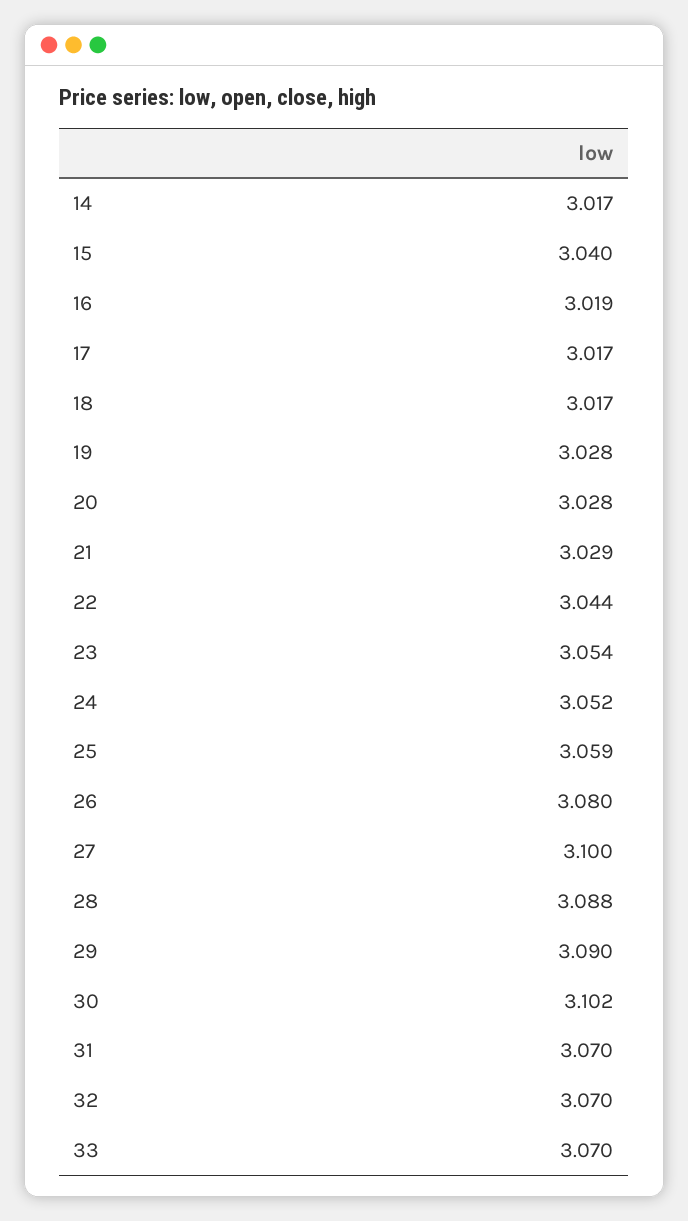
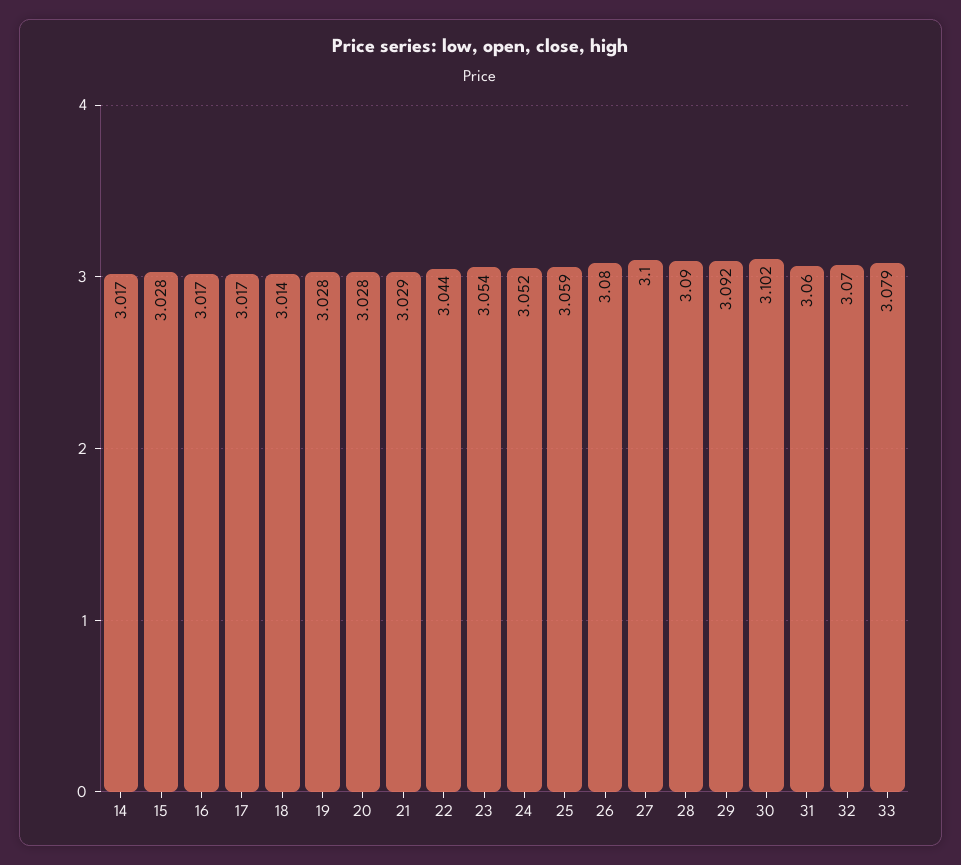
  {
    "14": 3.017,
-   "15": 3.04,
+   "15": 3.028,
-   "16": 3.019,
+   "16": 3.017,
    "17": 3.017,
-   "18": 3.017,
+   "18": 3.014,
    "19": 3.028,
    "20": 3.028,
    "21": 3.029,
    "22": 3.044,
    "23": 3.054,
    "24": 3.052,
    "25": 3.059,
    "26": 3.08,
    "27": 3.1,
-   "28": 3.088,
+   "28": 3.09,
-   "29": 3.09,
+   "29": 3.092,
    "30": 3.102,
-   "31": 3.07,
+   "31": 3.06,
    "32": 3.07,
-   "33": 3.07
+   "33": 3.079
  }

